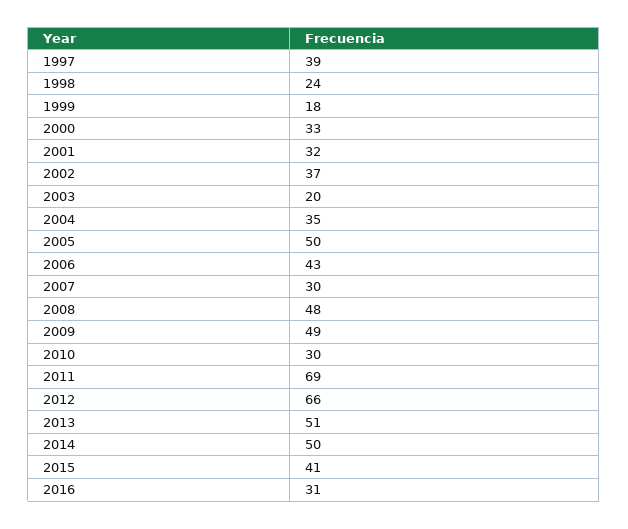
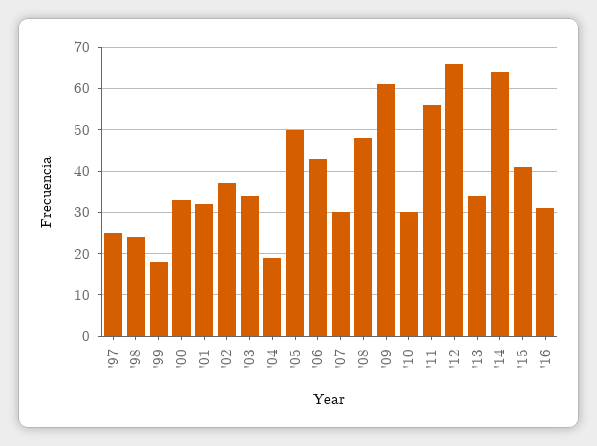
  {
-   "1997": 39,
+   "1997": 25,
    "1998": 24,
    "1999": 18,
    "2000": 33,
    "2001": 32,
    "2002": 37,
-   "2003": 20,
+   "2003": 35,
-   "2004": 35,
+   "2004": 20,
    "2005": 50,
    "2006": 43,
    "2007": 30,
    "2008": 48,
-   "2009": 49,
+   "2009": 60,
    "2010": 30,
-   "2011": 69,
+   "2011": 55,
    "2012": 66,
-   "2013": 51,
+   "2013": 35,
-   "2014": 50,
+   "2014": 65,
    "2015": 41,
    "2016": 31
  }

